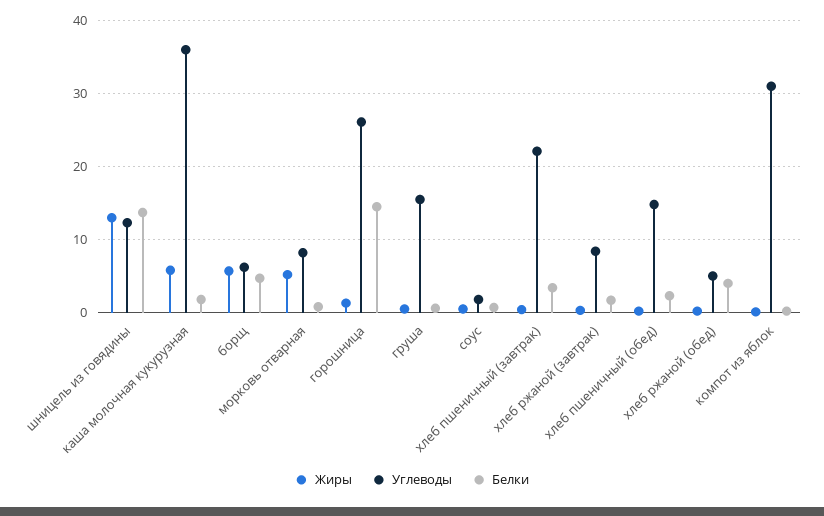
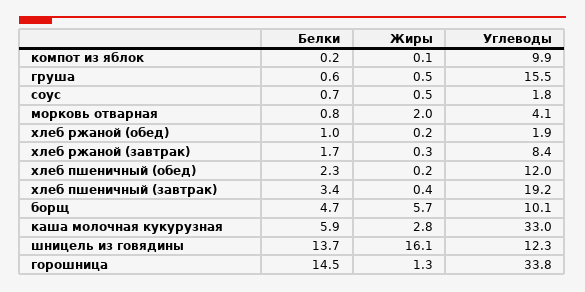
  {
    "Жиры": {
-     "шницель из говядины": 13,
+     "шницель из говядины": 16.1,
-     "каша молочная кукурузная": 6,
+     "каша молочная кукурузная": 2.8,
      "борщ": 5.7,
-     "морковь отварная": 5,
+     "морковь отварная": 2,
      "горошница": 1.3,
      "груша": 0.5,
      "соус": 0.5,
      "хлеб пшеничный (завтрак)": 0.4,
      "хлеб ржаной (завтрак)": 0.3,
      "хлеб пшеничный (обед)": 0.2,
      "хлеб ржаной (обед)": 0.2,
      "компот из яблок": 0.1
    },
    "Углеводы": {
      "шницель из говядины": 12.3,
-     "каша молочная кукурузная": 36,
+     "каша молочная кукурузная": 33,
-     "борщ": 6,
+     "борщ": 10.1,
-     "морковь отварная": 8,
+     "морковь отварная": 4.1,
-     "горошница": 26,
+     "горошница": 33.8,
      "груша": 15.5,
      "соус": 1.8,
-     "хлеб пшеничный (завтрак)": 22,
+     "хлеб пшеничный (завтрак)": 19.2,
      "хлеб ржаной (завтрак)": 8.4,
-     "хлеб пшеничный (обед)": 15,
+     "хлеб пшеничный (обед)": 12,
-     "хлеб ржаной (обед)": 5,
+     "хлеб ржаной (обед)": 1.9,
-     "компот из яблок": 31
+     "компот из яблок": 9.9
    },
    "Белки": {
      "шницель из говядины": 13.7,
-     "каша молочная кукурузная": 2,
+     "каша молочная кукурузная": 5.9,
      "борщ": 4.7,
      "морковь отварная": 0.8,
      "горошница": 14.5,
      "груша": 0.6,
      "соус": 0.7,
      "хлеб пшеничный (завтрак)": 3.4,
      "хлеб ржаной (завтрак)": 1.7,
      "хлеб пшеничный (обед)": 2.3,
-     "хлеб ржаной (обед)": 4,
+     "хлеб ржаной (обед)": 1,
      "компот из яблок": 0.2
    }
  }

